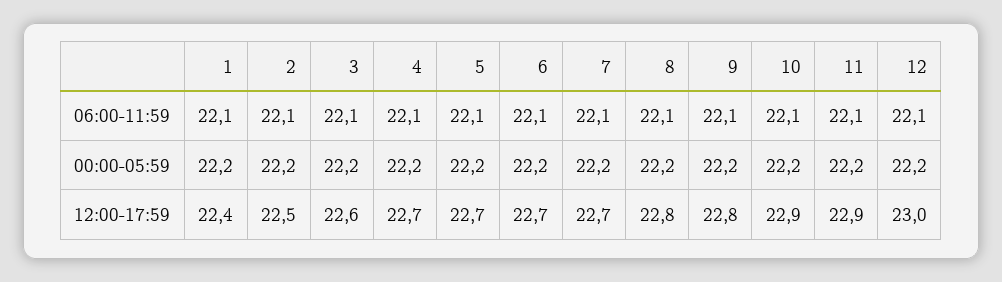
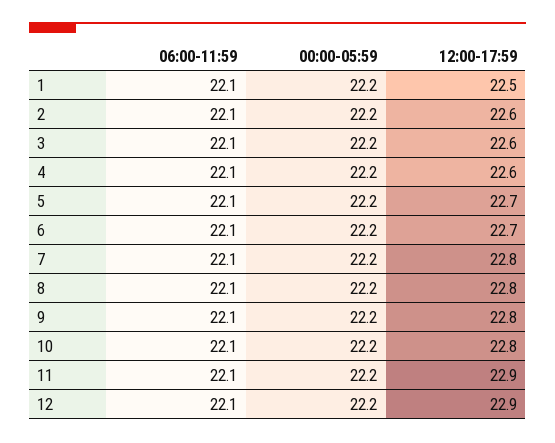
  {
    "1": {
      "06:00-11:59": 22.1,
      "00:00-05:59": 22.2,
-     "12:00-17:59": 22.4
+     "12:00-17:59": 22.5
    },
    "2": {
      "06:00-11:59": 22.1,
      "00:00-05:59": 22.2,
-     "12:00-17:59": 22.5
+     "12:00-17:59": 22.6
    },
    "3": {
      "06:00-11:59": 22.1,
      "00:00-05:59": 22.2,
      "12:00-17:59": 22.6
    },
    "4": {
      "06:00-11:59": 22.1,
      "00:00-05:59": 22.2,
-     "12:00-17:59": 22.7
+     "12:00-17:59": 22.6
    },
    "5": {
      "06:00-11:59": 22.1,
      "00:00-05:59": 22.2,
      "12:00-17:59": 22.7
    },
    "6": {
      "06:00-11:59": 22.1,
      "00:00-05:59": 22.2,
      "12:00-17:59": 22.7
    },
    "7": {
      "06:00-11:59": 22.1,
      "00:00-05:59": 22.2,
-     "12:00-17:59": 22.7
+     "12:00-17:59": 22.8
    },
    "8": {
      "06:00-11:59": 22.1,
      "00:00-05:59": 22.2,
      "12:00-17:59": 22.8
    },
    "9": {
      "06:00-11:59": 22.1,
      "00:00-05:59": 22.2,
      "12:00-17:59": 22.8
    },
    "10": {
      "06:00-11:59": 22.1,
      "00:00-05:59": 22.2,
-     "12:00-17:59": 22.9
+     "12:00-17:59": 22.8
    },
    "11": {
      "06:00-11:59": 22.1,
      "00:00-05:59": 22.2,
      "12:00-17:59": 22.9
    },
    "12": {
      "06:00-11:59": 22.1,
      "00:00-05:59": 22.2,
-     "12:00-17:59": 23
+     "12:00-17:59": 22.9
    }
  }

